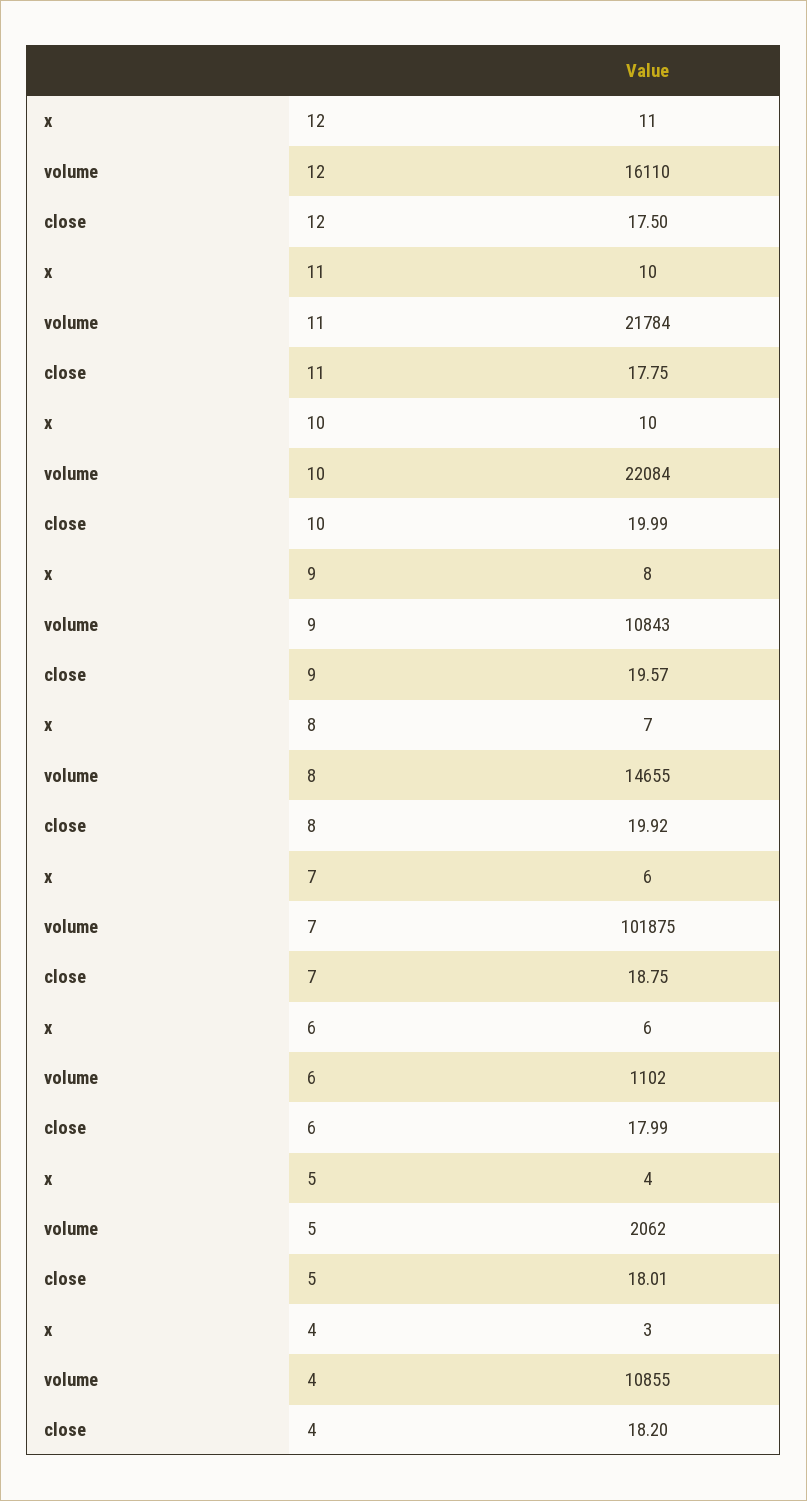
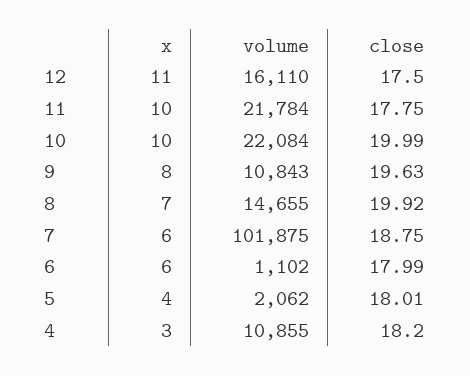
  {
    "x": {
      "12": 11,
      "11": 10,
      "10": 10,
      "9": 8,
      "8": 7,
      "7": 6,
      "6": 6,
      "5": 4,
      "4": 3
    },
    "volume": {
      "12": 16110,
      "11": 21784,
      "10": 22084,
      "9": 10843,
      "8": 14655,
      "7": 101875,
      "6": 1102,
      "5": 2062,
      "4": 10855
    },
    "close": {
      "12": 17.5,
      "11": 17.75,
      "10": 19.99,
-     "9": 19.57,
+     "9": 19.63,
      "8": 19.92,
      "7": 18.75,
      "6": 17.99,
      "5": 18.01,
      "4": 18.2
    }
  }

